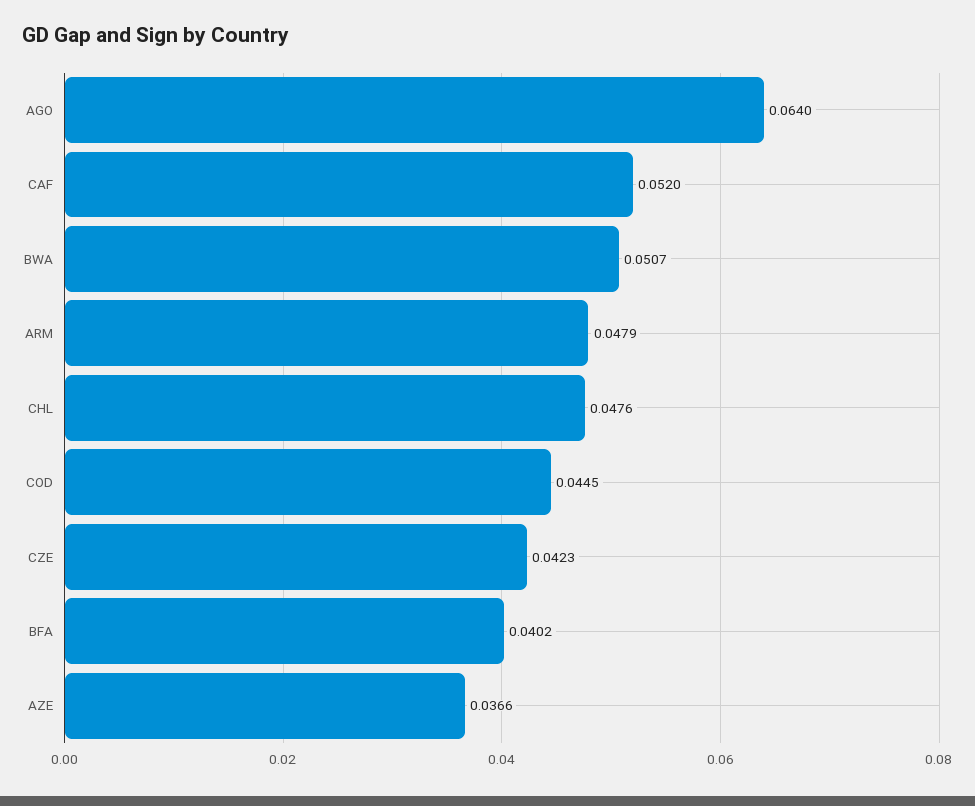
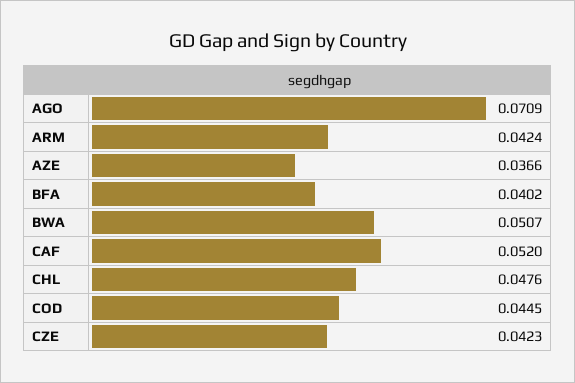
  {
-   "AGO": 0.064,
+   "AGO": 0.0709,
    "CAF": 0.052,
    "BWA": 0.0507,
-   "ARM": 0.0479,
+   "ARM": 0.0424,
    "CHL": 0.0476,
    "COD": 0.0445,
    "CZE": 0.0423,
    "BFA": 0.0402,
    "AZE": 0.0366
  }

